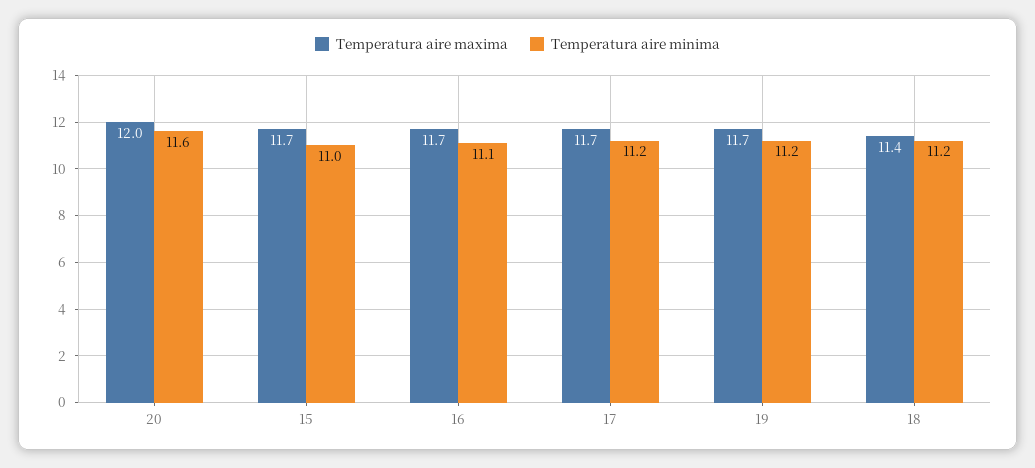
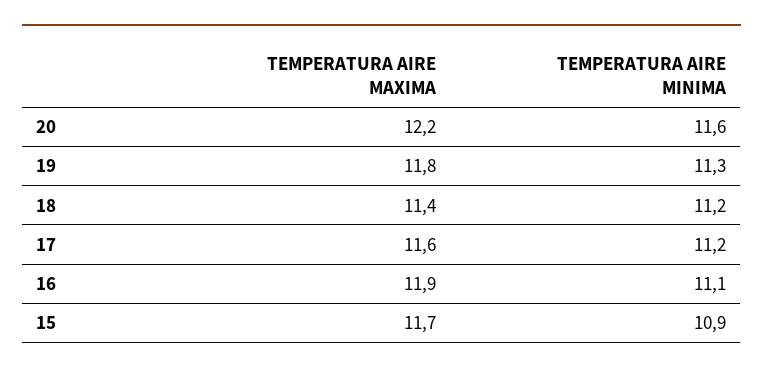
  {
    "Temperatura aire maxima": {
-     "20": 12,
+     "20": 12.2,
      "15": 11.7,
-     "16": 11.7,
+     "16": 11.9,
-     "17": 11.7,
+     "17": 11.6,
-     "19": 11.7,
+     "19": 11.8,
      "18": 11.4
    },
    "Temperatura aire minima": {
      "20": 11.6,
-     "15": 11,
+     "15": 10.9,
      "16": 11.1,
      "17": 11.2,
-     "19": 11.2,
+     "19": 11.3,
      "18": 11.2
    }
  }

